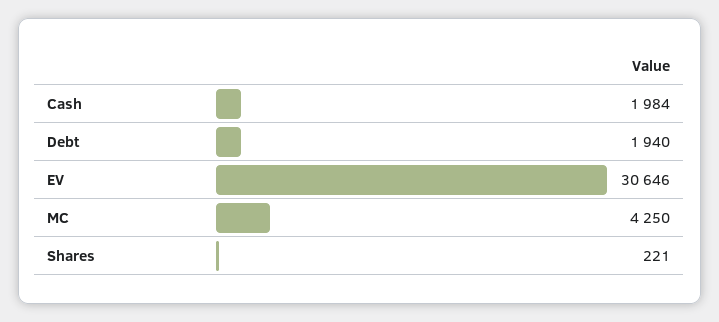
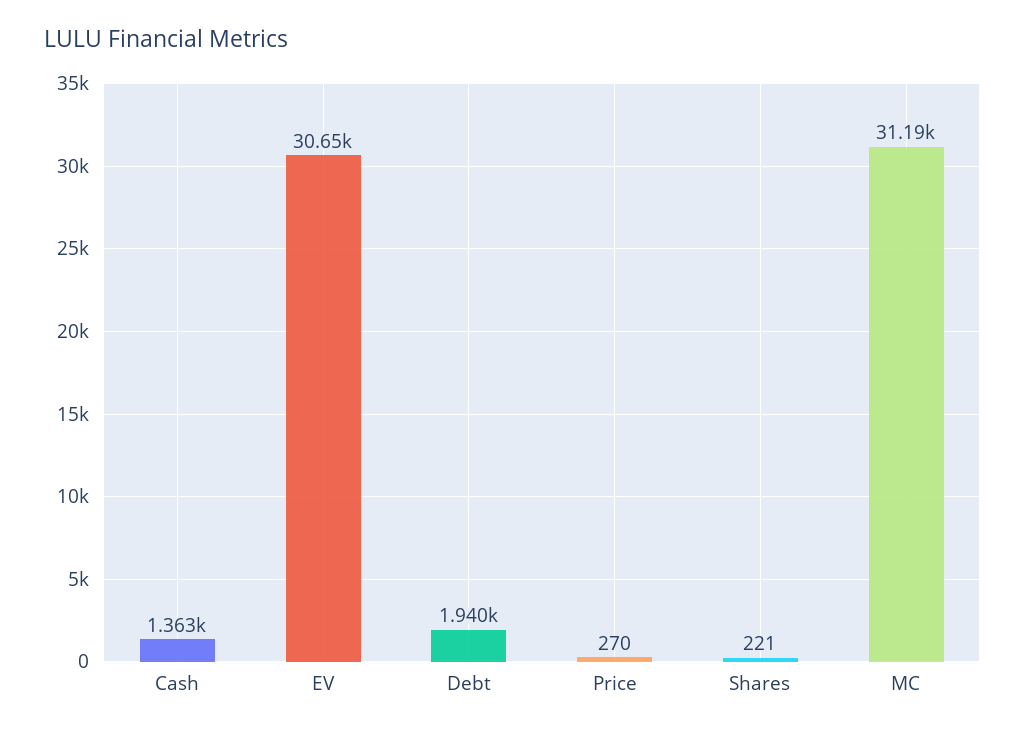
  {
-   "Cash": 1984,
+   "Cash": 1363,
    "Debt": 1940,
    "EV": 30646,
-   "MC": 4250,
+   "MC": 31190,
-   "Shares": 221
+   "Shares": 221,
+   "Price": 270
  }

